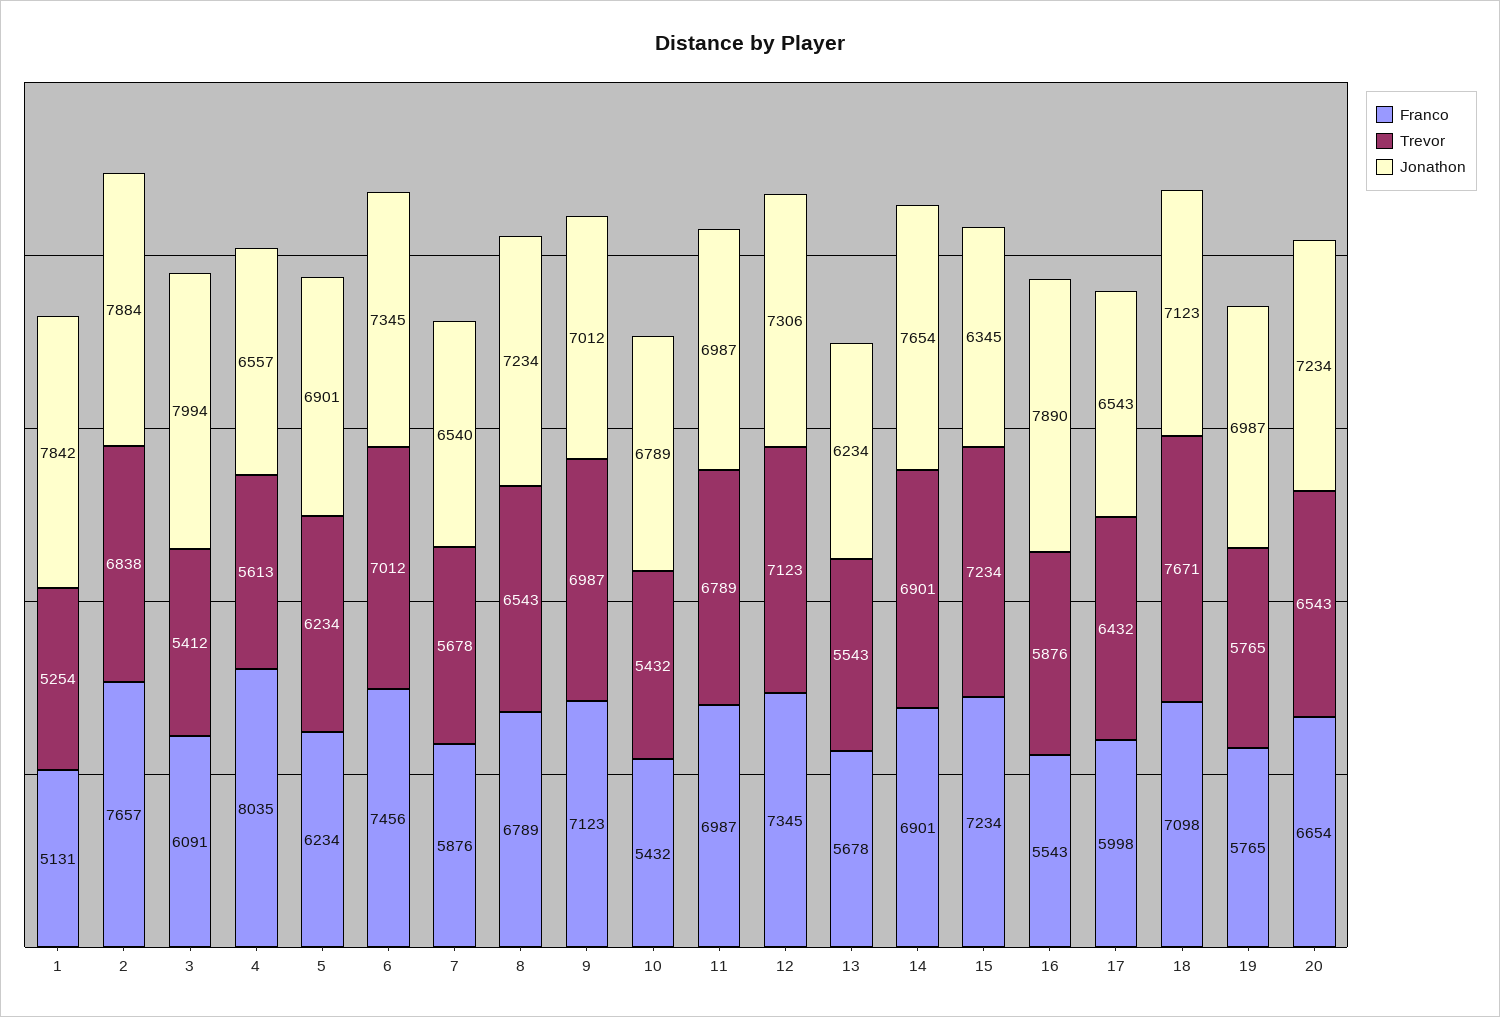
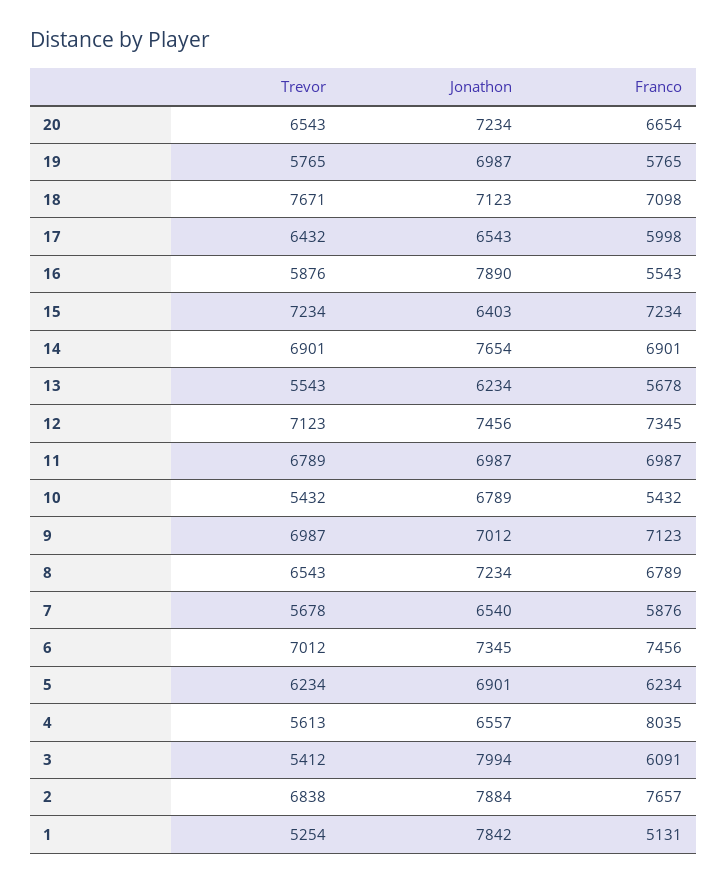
  {
    "Franco": {
      "1": 5131,
      "2": 7657,
      "3": 6091,
      "4": 8035,
      "5": 6234,
      "6": 7456,
      "7": 5876,
      "8": 6789,
      "9": 7123,
      "10": 5432,
      "11": 6987,
      "12": 7345,
      "13": 5678,
      "14": 6901,
      "15": 7234,
      "16": 5543,
      "17": 5998,
      "18": 7098,
      "19": 5765,
      "20": 6654
    },
    "Trevor": {
      "1": 5254,
      "2": 6838,
      "3": 5412,
      "4": 5613,
      "5": 6234,
      "6": 7012,
      "7": 5678,
      "8": 6543,
      "9": 6987,
      "10": 5432,
      "11": 6789,
      "12": 7123,
      "13": 5543,
      "14": 6901,
      "15": 7234,
      "16": 5876,
      "17": 6432,
      "18": 7671,
      "19": 5765,
      "20": 6543
    },
    "Jonathon": {
      "1": 7842,
      "2": 7884,
      "3": 7994,
      "4": 6557,
      "5": 6901,
      "6": 7345,
      "7": 6540,
      "8": 7234,
      "9": 7012,
      "10": 6789,
      "11": 6987,
-     "12": 7306,
+     "12": 7456,
      "13": 6234,
      "14": 7654,
-     "15": 6345,
+     "15": 6403,
      "16": 7890,
      "17": 6543,
      "18": 7123,
      "19": 6987,
      "20": 7234
    }
  }

